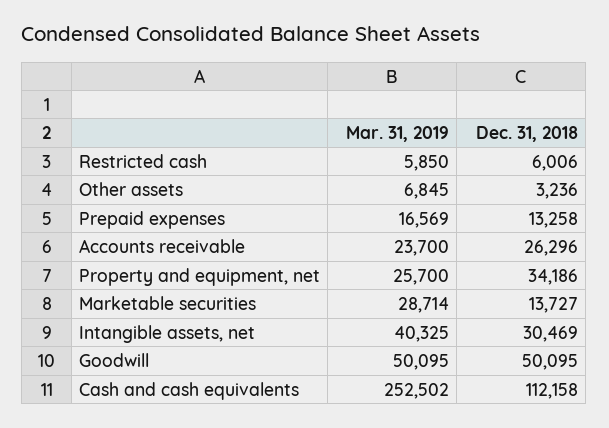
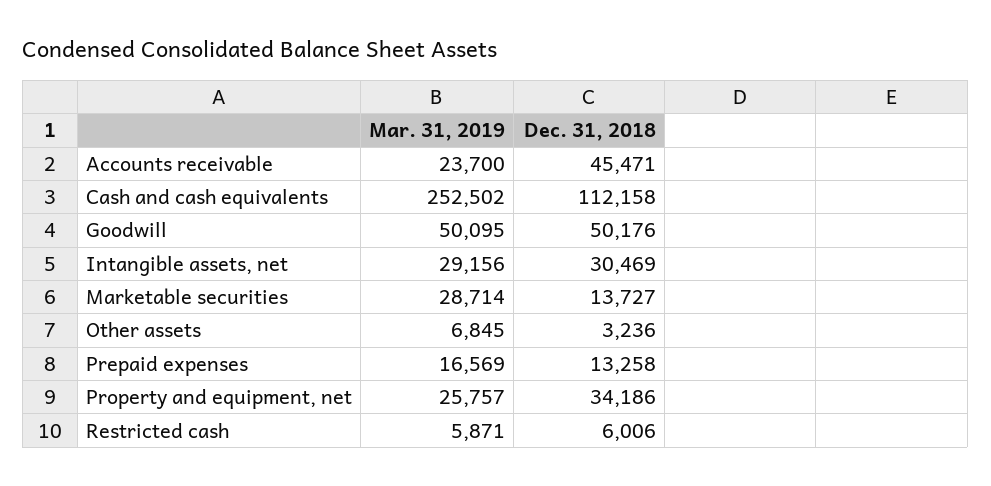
  {
    "Mar. 31, 2019": {
-     "Restricted cash": 5850,
+     "Restricted cash": 5871,
      "Other assets": 6845,
      "Prepaid expenses": 16569,
      "Accounts receivable": 23700,
-     "Property and equipment, net": 25700,
+     "Property and equipment, net": 25757,
      "Marketable securities": 28714,
-     "Intangible assets, net": 40325,
+     "Intangible assets, net": 29156,
      "Goodwill": 50095,
      "Cash and cash equivalents": 252502
    },
    "Dec. 31, 2018": {
      "Restricted cash": 6006,
      "Other assets": 3236,
      "Prepaid expenses": 13258,
-     "Accounts receivable": 26296,
+     "Accounts receivable": 45471,
      "Property and equipment, net": 34186,
      "Marketable securities": 13727,
      "Intangible assets, net": 30469,
-     "Goodwill": 50095,
+     "Goodwill": 50176,
      "Cash and cash equivalents": 112158
    }
  }

